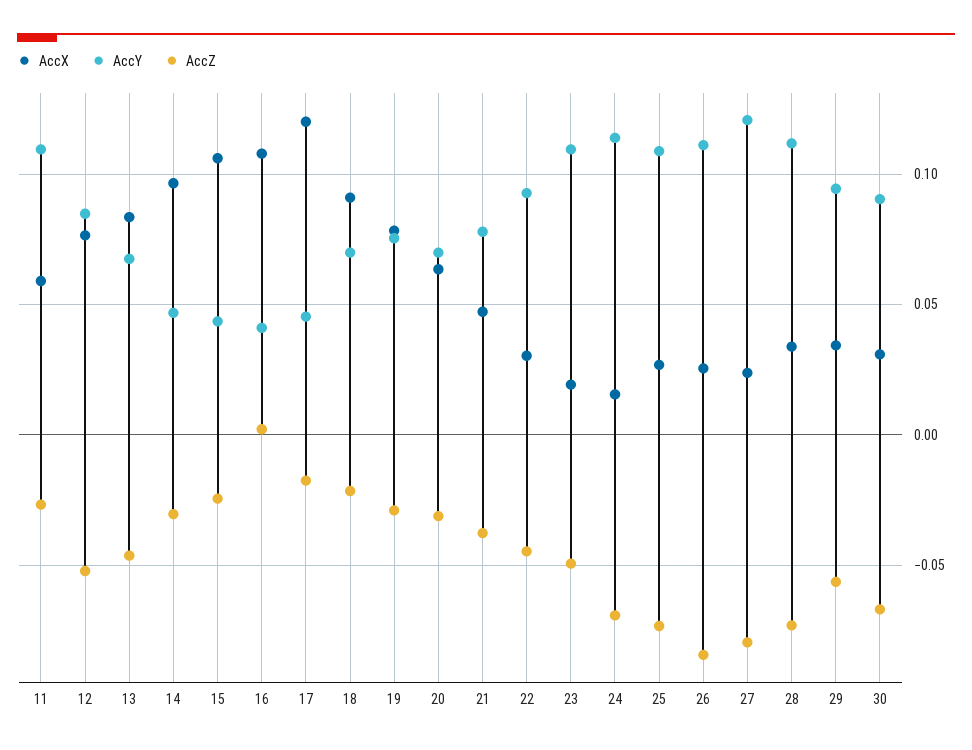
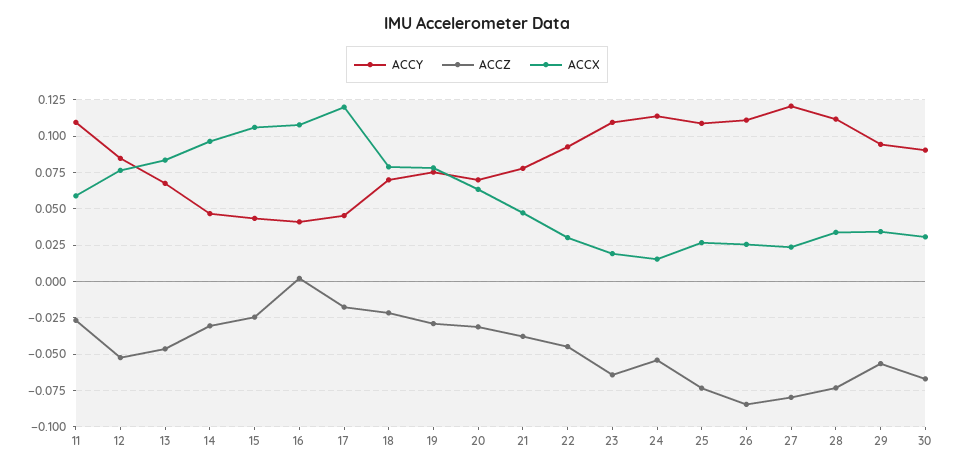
  {
    "AccX": {
      "11": 0.06,
      "12": 0.075,
      "13": 0.085,
      "14": 0.095,
      "15": 0.105,
      "16": 0.11,
      "17": 0.12,
-     "18": 0.09,
+     "18": 0.08,
      "19": 0.08,
      "20": 0.065,
      "21": 0.045,
      "22": 0.03,
      "23": 0.02,
      "24": 0.015,
      "25": 0.025,
      "26": 0.025,
      "27": 0.025,
      "28": 0.035,
      "29": 0.035,
      "30": 0.03
    },
    "AccY": {
      "11": 0.11,
      "12": 0.085,
      "13": 0.07,
      "14": 0.045,
      "15": 0.045,
      "16": 0.04,
      "17": 0.045,
      "18": 0.07,
      "19": 0.075,
      "20": 0.07,
      "21": 0.08,
      "22": 0.095,
      "23": 0.11,
      "24": 0.115,
      "25": 0.11,
      "26": 0.11,
      "27": 0.12,
      "28": 0.11,
      "29": 0.095,
      "30": 0.09
    },
    "AccZ": {
      "11": -0.025,
      "12": -0.05,
      "13": -0.045,
      "14": -0.03,
      "15": -0.025,
      "16": 0,
      "17": -0.02,
      "18": -0.02,
      "19": -0.03,
      "20": -0.03,
      "21": -0.04,
      "22": -0.045,
-     "23": -0.05,
+     "23": -0.065,
-     "24": -0.07,
+     "24": -0.055,
      "25": -0.075,
      "26": -0.085,
      "27": -0.08,
      "28": -0.075,
      "29": -0.055,
      "30": -0.065
    }
  }

